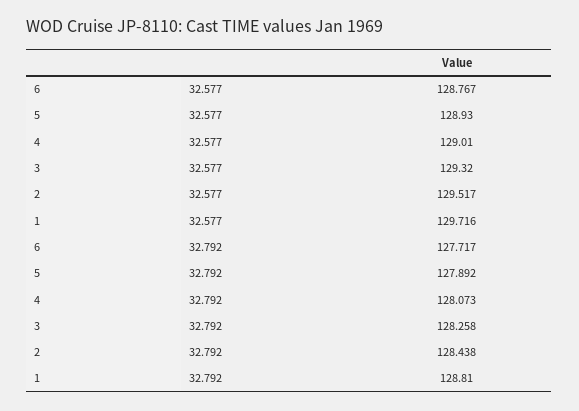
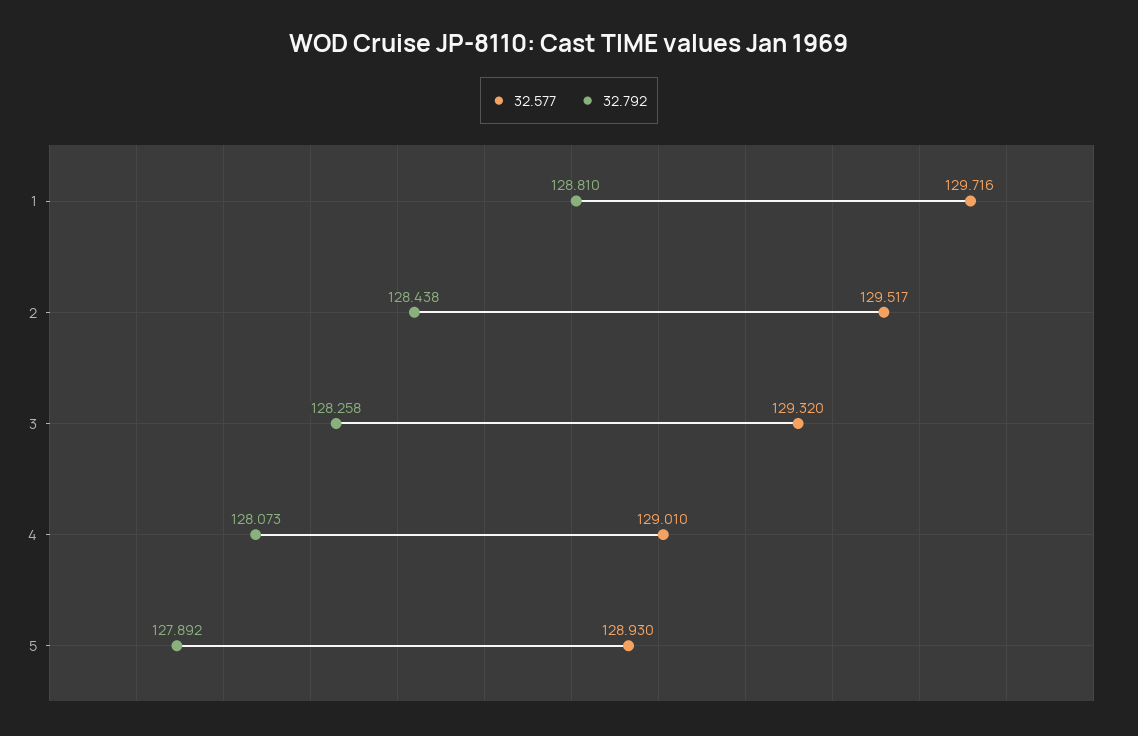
  {
    "32.577": {
-     "6": 128.767,
      "5": 128.93,
      "4": 129.01,
      "3": 129.32,
      "2": 129.517,
      "1": 129.716
    },
    "32.792": {
-     "6": 127.717,
      "5": 127.892,
      "4": 128.073,
      "3": 128.258,
      "2": 128.438,
      "1": 128.81
    }
  }

